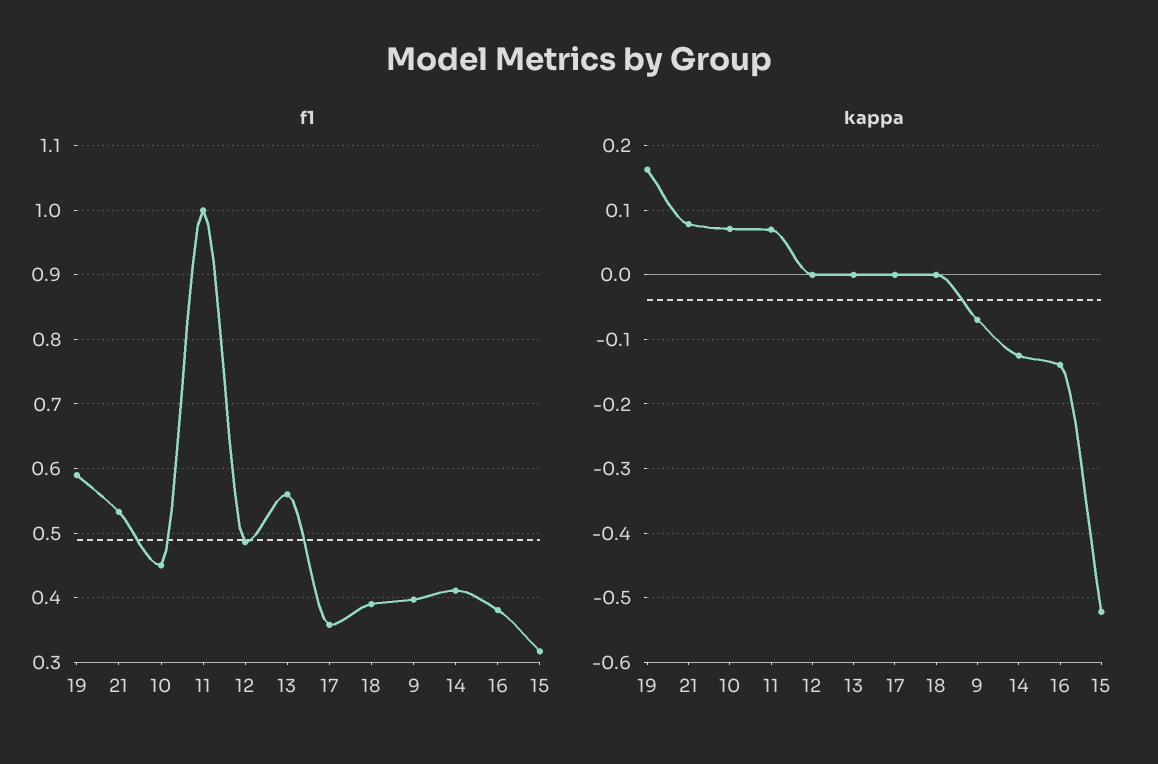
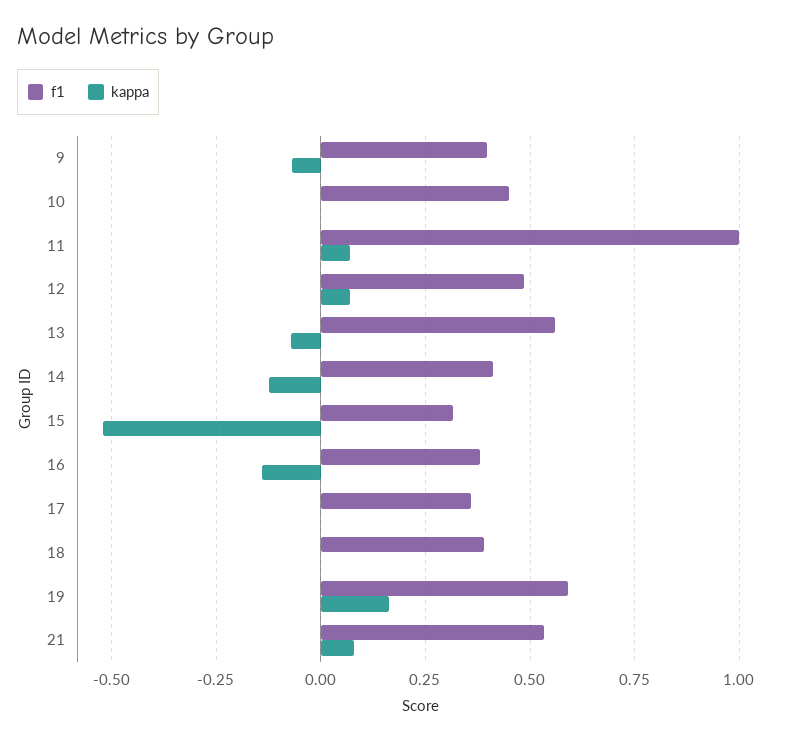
  {
    "f1": {
      "19": 0.59,
      "21": 0.53,
      "10": 0.45,
      "11": 1,
      "12": 0.49,
      "13": 0.56,
      "17": 0.36,
      "18": 0.39,
      "9": 0.4,
      "14": 0.41,
      "16": 0.38,
      "15": 0.32
    },
    "kappa": {
      "19": 0.16,
      "21": 0.08,
-     "10": 0.07,
+     "10": 0,
      "11": 0.07,
-     "12": 0,
+     "12": 0.075,
-     "13": 0,
+     "13": -0.075,
      "17": 0,
      "18": 0,
      "9": -0.07,
      "14": -0.13,
      "16": -0.14,
      "15": -0.52
    }
  }

